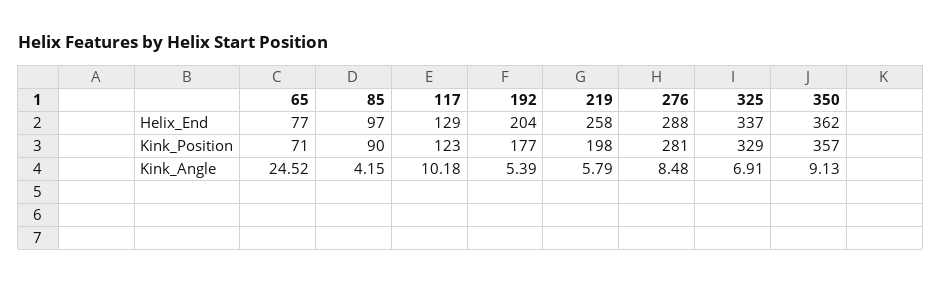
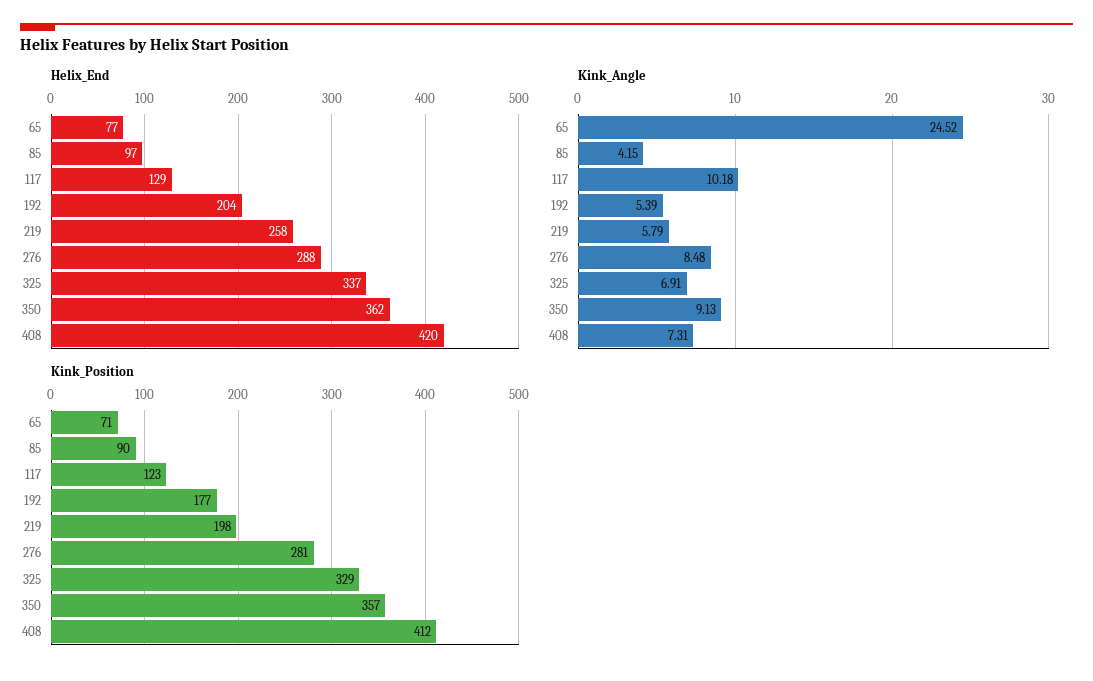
  {
    "Helix_End": {
      "65": 77,
      "85": 97,
      "117": 129,
      "192": 204,
      "219": 258,
      "276": 288,
      "325": 337,
-     "350": 362
+     "350": 362,
+     "408": 420
    },
    "Kink_Position": {
      "65": 71,
      "85": 90,
      "117": 123,
      "192": 177,
      "219": 198,
      "276": 281,
      "325": 329,
-     "350": 357
+     "350": 357,
+     "408": 412
    },
    "Kink_Angle": {
      "65": 24.52,
      "85": 4.15,
      "117": 10.18,
      "192": 5.39,
      "219": 5.79,
      "276": 8.48,
      "325": 6.91,
-     "350": 9.13
+     "350": 9.13,
+     "408": 7.31
    }
  }

